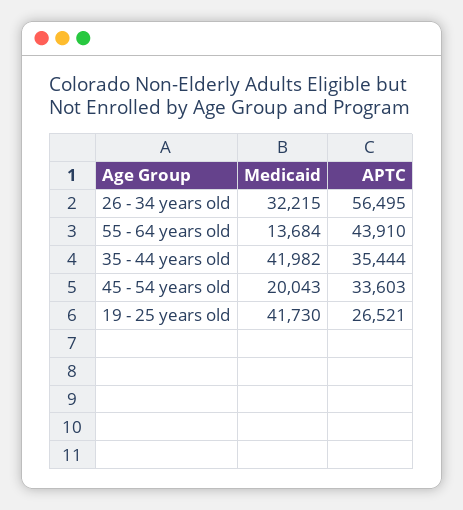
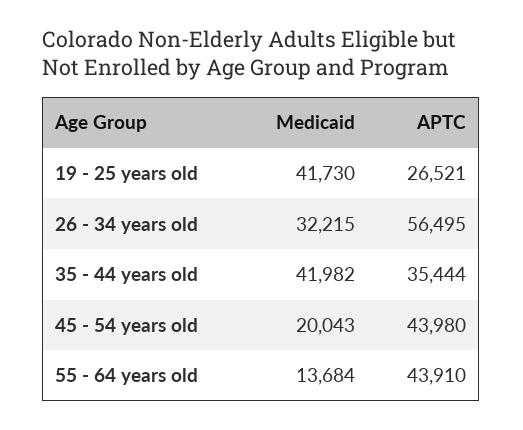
  {
    "Medicaid": {
      "26 - 34 years old": 32215,
      "55 - 64 years old": 13684,
      "35 - 44 years old": 41982,
      "45 - 54 years old": 20043,
      "19 - 25 years old": 41730
    },
    "APTC": {
      "26 - 34 years old": 56495,
      "55 - 64 years old": 43910,
      "35 - 44 years old": 35444,
-     "45 - 54 years old": 33603,
+     "45 - 54 years old": 43980,
      "19 - 25 years old": 26521
    }
  }

